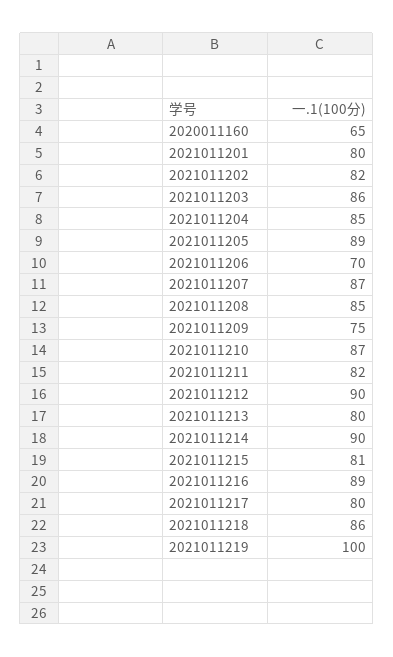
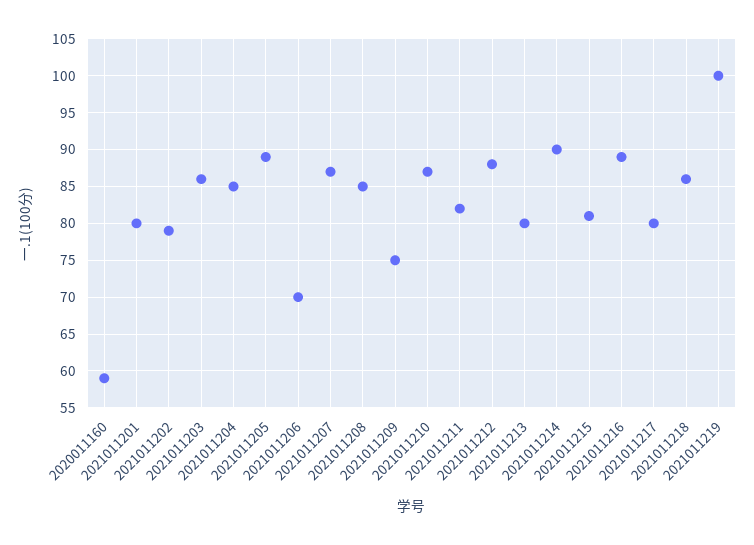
  {
-   "2020011160": 65,
+   "2020011160": 59,
    "2021011201": 80,
-   "2021011202": 82,
+   "2021011202": 79,
    "2021011203": 86,
    "2021011204": 85,
    "2021011205": 89,
    "2021011206": 70,
    "2021011207": 87,
    "2021011208": 85,
    "2021011209": 75,
    "2021011210": 87,
    "2021011211": 82,
-   "2021011212": 90,
+   "2021011212": 88,
    "2021011213": 80,
    "2021011214": 90,
    "2021011215": 81,
    "2021011216": 89,
    "2021011217": 80,
    "2021011218": 86,
    "2021011219": 100
  }

